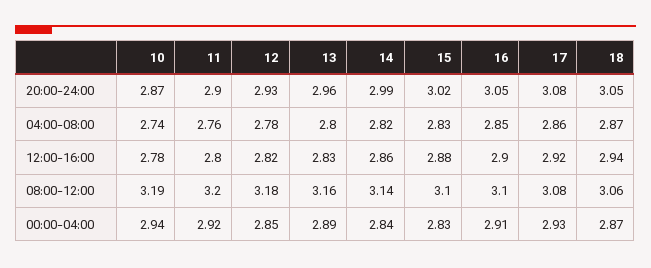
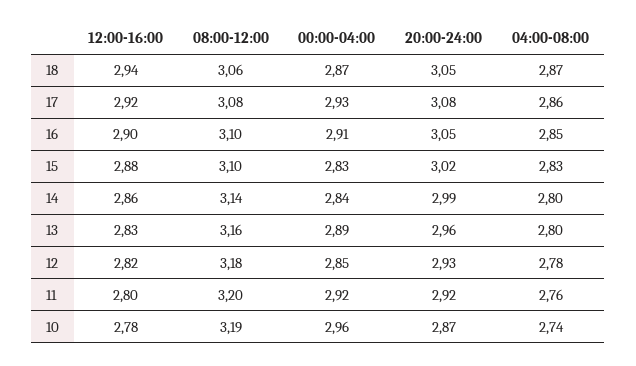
  {
    "10": {
      "20:00-24:00": 2.87,
      "04:00-08:00": 2.74,
      "12:00-16:00": 2.78,
      "08:00-12:00": 3.19,
-     "00:00-04:00": 2.94
+     "00:00-04:00": 2.96
    },
    "11": {
-     "20:00-24:00": 2.9,
+     "20:00-24:00": 2.92,
      "04:00-08:00": 2.76,
      "12:00-16:00": 2.8,
      "08:00-12:00": 3.2,
      "00:00-04:00": 2.92
    },
    "12": {
      "20:00-24:00": 2.93,
      "04:00-08:00": 2.78,
      "12:00-16:00": 2.82,
      "08:00-12:00": 3.18,
      "00:00-04:00": 2.85
    },
    "13": {
      "20:00-24:00": 2.96,
      "04:00-08:00": 2.8,
      "12:00-16:00": 2.83,
      "08:00-12:00": 3.16,
      "00:00-04:00": 2.89
    },
    "14": {
      "20:00-24:00": 2.99,
-     "04:00-08:00": 2.82,
+     "04:00-08:00": 2.8,
      "12:00-16:00": 2.86,
      "08:00-12:00": 3.14,
      "00:00-04:00": 2.84
    },
    "15": {
      "20:00-24:00": 3.02,
      "04:00-08:00": 2.83,
      "12:00-16:00": 2.88,
      "08:00-12:00": 3.1,
      "00:00-04:00": 2.83
    },
    "16": {
      "20:00-24:00": 3.05,
      "04:00-08:00": 2.85,
      "12:00-16:00": 2.9,
      "08:00-12:00": 3.1,
      "00:00-04:00": 2.91
    },
    "17": {
      "20:00-24:00": 3.08,
      "04:00-08:00": 2.86,
      "12:00-16:00": 2.92,
      "08:00-12:00": 3.08,
      "00:00-04:00": 2.93
    },
    "18": {
      "20:00-24:00": 3.05,
      "04:00-08:00": 2.87,
      "12:00-16:00": 2.94,
      "08:00-12:00": 3.06,
      "00:00-04:00": 2.87
    }
  }

